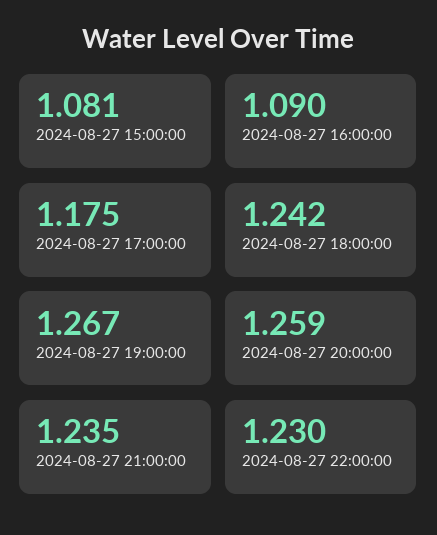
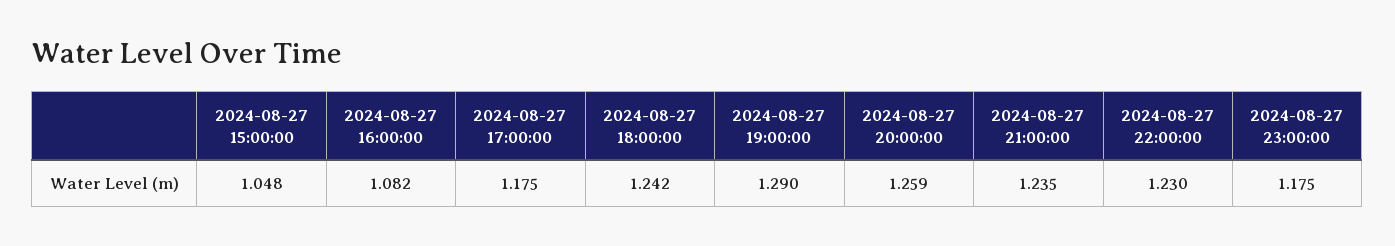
  {
-   "2024-08-27 15:00:00": 1.081,
+   "2024-08-27 15:00:00": 1.048,
-   "2024-08-27 16:00:00": 1.09,
+   "2024-08-27 16:00:00": 1.082,
    "2024-08-27 17:00:00": 1.175,
    "2024-08-27 18:00:00": 1.242,
-   "2024-08-27 19:00:00": 1.267,
+   "2024-08-27 19:00:00": 1.29,
    "2024-08-27 20:00:00": 1.259,
    "2024-08-27 21:00:00": 1.235,
-   "2024-08-27 22:00:00": 1.23
+   "2024-08-27 22:00:00": 1.23,
+   "2024-08-27 23:00:00": 1.175
  }

